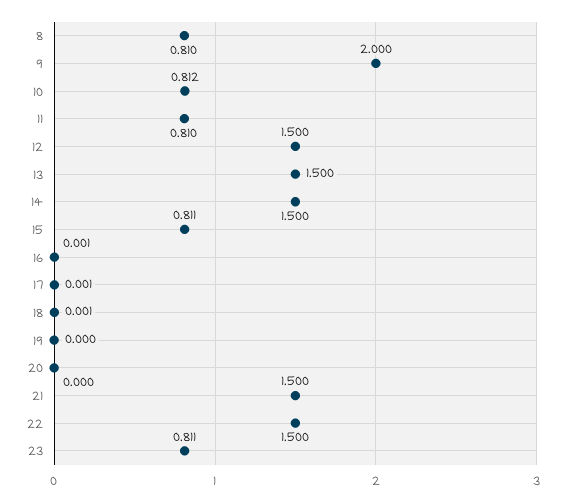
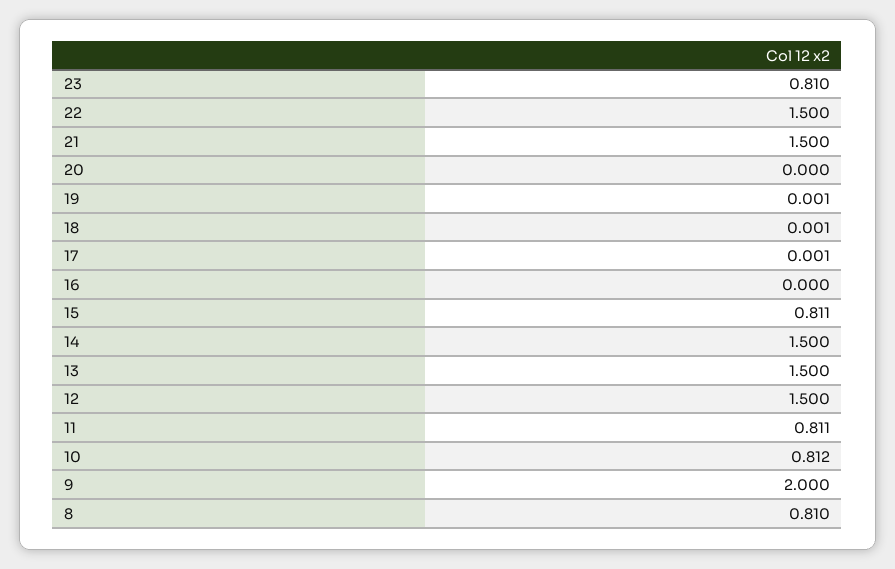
  {
    "8": 0.81,
    "9": 2,
    "10": 0.812,
-   "11": 0.81,
+   "11": 0.811,
    "12": 1.5,
    "13": 1.5,
    "14": 1.5,
    "15": 0.811,
-   "16": 0.001,
+   "16": 0,
    "17": 0.001,
    "18": 0.001,
-   "19": 0,
+   "19": 0.001,
    "20": 0,
    "21": 1.5,
    "22": 1.5,
-   "23": 0.811
+   "23": 0.81
  }

